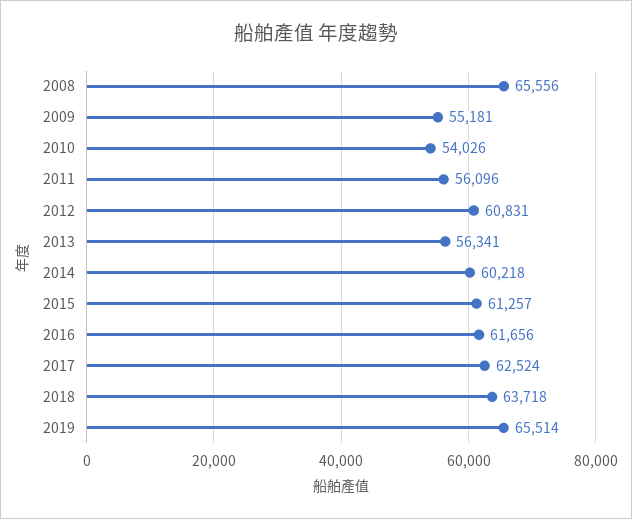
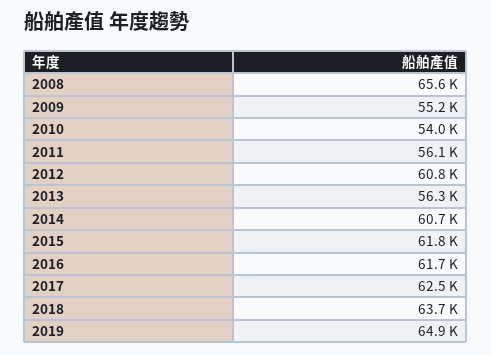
  {
    "2008": 65556,
    "2009": 55181,
    "2010": 54026,
    "2011": 56096,
    "2012": 60831,
    "2013": 56341,
-   "2014": 60218,
+   "2014": 60700,
-   "2015": 61257,
+   "2015": 61800,
    "2016": 61656,
    "2017": 62524,
    "2018": 63718,
-   "2019": 65514
+   "2019": 64900
  }

